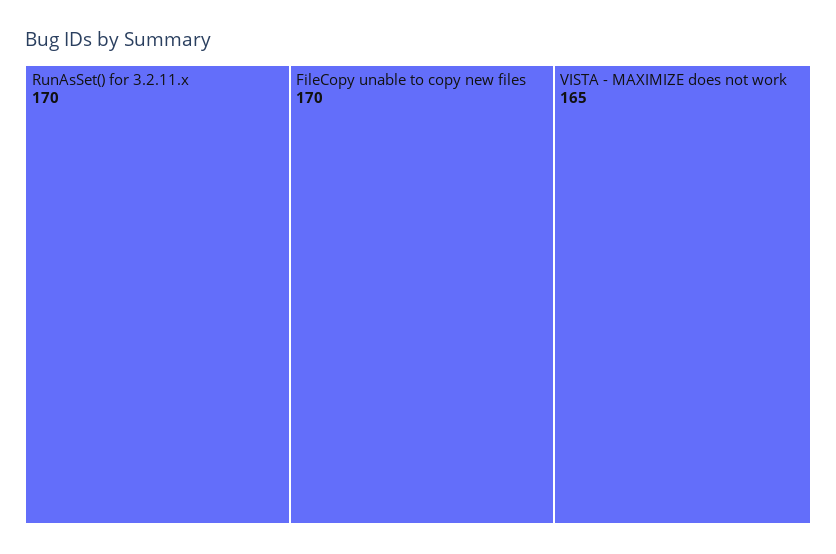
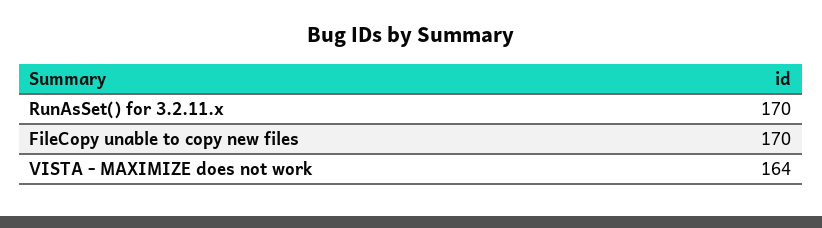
  {
    "RunAsSet() for 3.2.11.x": 170,
    "FileCopy unable to copy new files": 170,
-   "VISTA - MAXIMIZE does not work": 165
+   "VISTA - MAXIMIZE does not work": 164
  }

